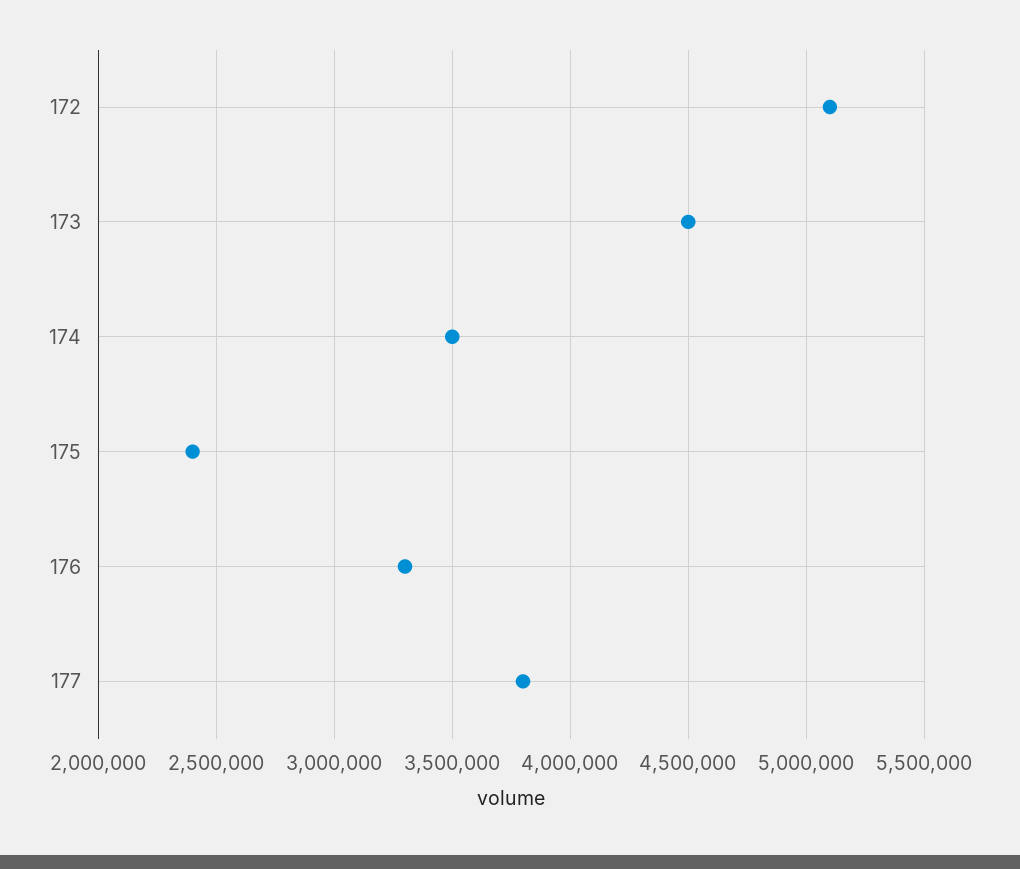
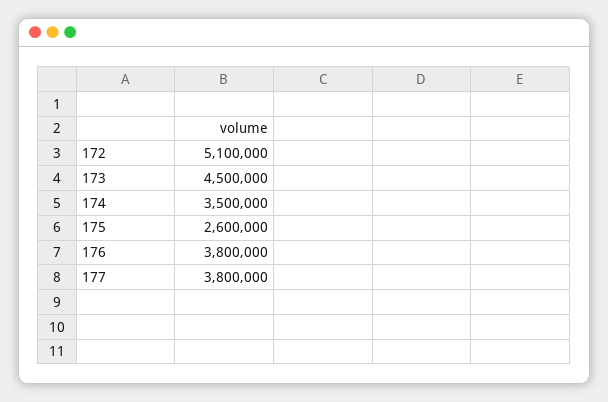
  {
    "172": 5100000,
    "173": 4500000,
    "174": 3500000,
-   "175": 2400000,
+   "175": 2600000,
-   "176": 3300000,
+   "176": 3800000,
    "177": 3800000
  }

